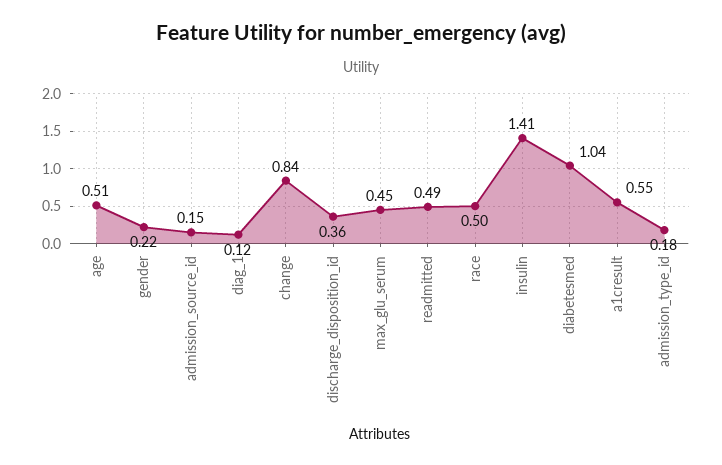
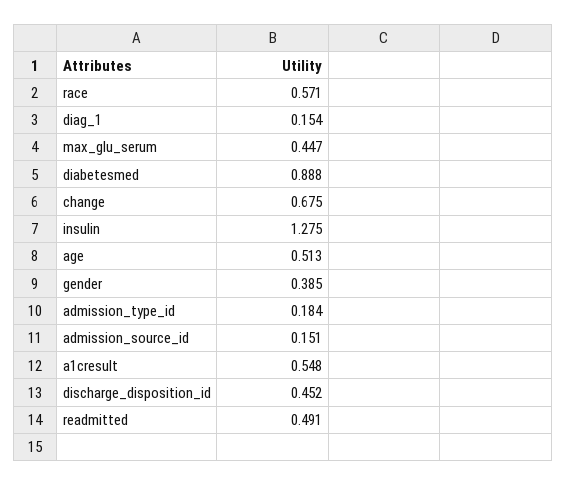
  {
    "age": 0.513,
-   "gender": 0.22,
+   "gender": 0.385,
    "admission_source_id": 0.151,
-   "diag_1": 0.12,
+   "diag_1": 0.154,
-   "change": 0.84,
+   "change": 0.675,
-   "discharge_disposition_id": 0.36,
+   "discharge_disposition_id": 0.452,
    "max_glu_serum": 0.447,
    "readmitted": 0.491,
-   "race": 0.5,
+   "race": 0.571,
-   "insulin": 1.41,
+   "insulin": 1.275,
-   "diabetesmed": 1.04,
+   "diabetesmed": 0.888,
    "a1cresult": 0.548,
    "admission_type_id": 0.184
  }

